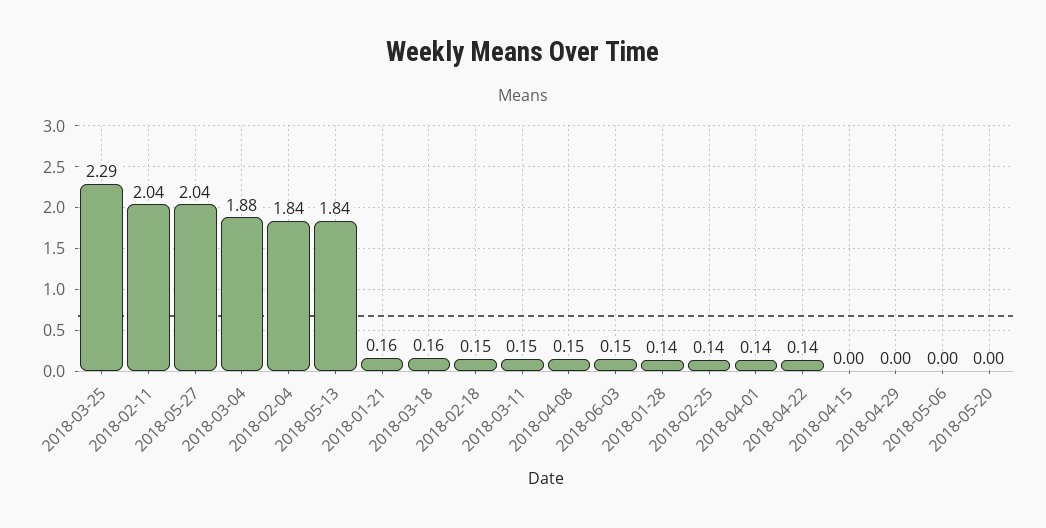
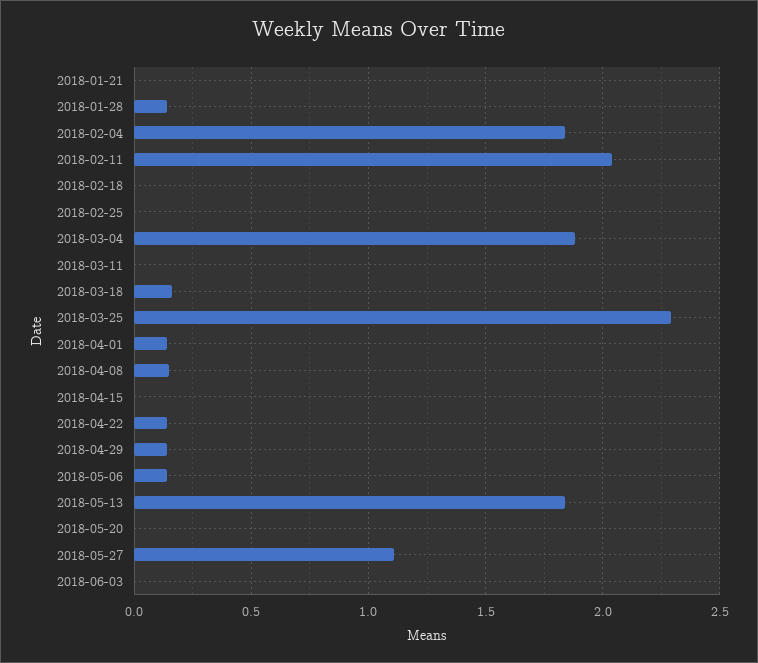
  {
    "2018-03-25": 2.29,
    "2018-02-11": 2.04,
-   "2018-05-27": 2.04,
+   "2018-05-27": 1.1,
    "2018-03-04": 1.88,
    "2018-02-04": 1.84,
    "2018-05-13": 1.84,
-   "2018-01-21": 0.16,
+   "2018-01-21": 0,
    "2018-03-18": 0.16,
-   "2018-02-18": 0.15,
+   "2018-02-18": 0,
-   "2018-03-11": 0.15,
+   "2018-03-11": 0,
    "2018-04-08": 0.15,
-   "2018-06-03": 0.15,
+   "2018-06-03": 0,
    "2018-01-28": 0.14,
-   "2018-02-25": 0.14,
+   "2018-02-25": 0,
    "2018-04-01": 0.14,
    "2018-04-22": 0.14,
    "2018-04-15": 0,
-   "2018-04-29": 0,
+   "2018-04-29": 0.15,
-   "2018-05-06": 0,
+   "2018-05-06": 0.15,
    "2018-05-20": 0
  }

